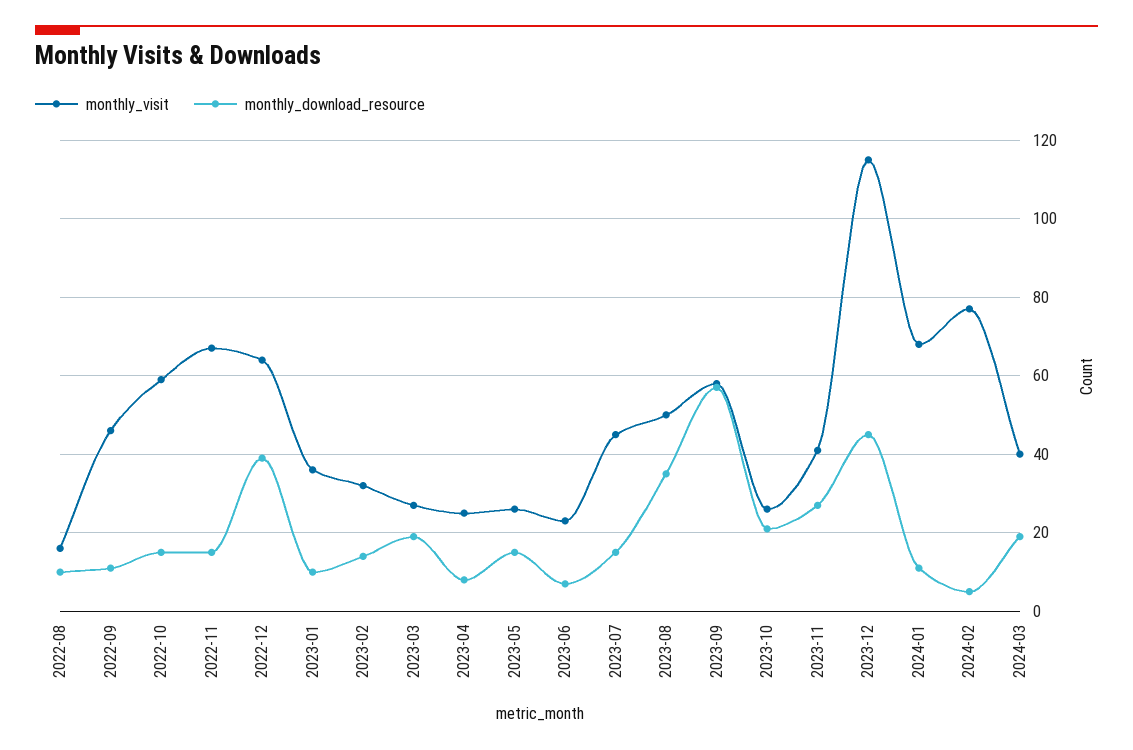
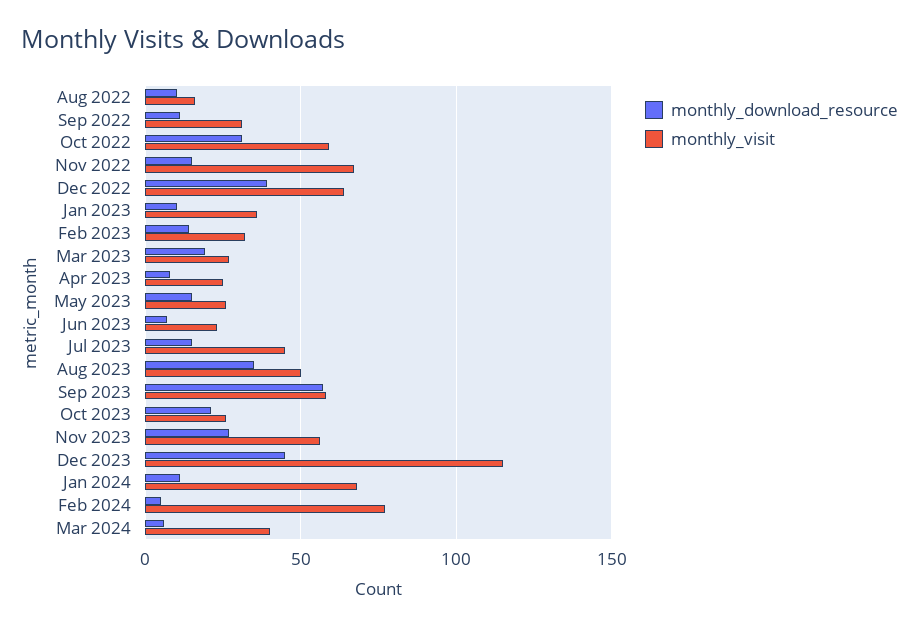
  {
    "monthly_visit": {
      "2022-08": 15,
-     "2022-09": 45,
+     "2022-09": 30,
      "2022-10": 60,
      "2022-11": 65,
      "2022-12": 65,
      "2023-01": 35,
      "2023-02": 30,
      "2023-03": 25,
      "2023-04": 25,
      "2023-05": 25,
      "2023-06": 25,
      "2023-07": 45,
      "2023-08": 50,
      "2023-09": 60,
      "2023-10": 25,
-     "2023-11": 40,
+     "2023-11": 55,
      "2023-12": 115,
      "2024-01": 70,
      "2024-02": 75,
      "2024-03": 40
    },
    "monthly_download_resource": {
      "2022-08": 10,
      "2022-09": 10,
-     "2022-10": 15,
+     "2022-10": 30,
      "2022-11": 15,
      "2022-12": 40,
      "2023-01": 10,
      "2023-02": 15,
      "2023-03": 20,
      "2023-04": 10,
      "2023-05": 15,
      "2023-06": 5,
      "2023-07": 15,
      "2023-08": 35,
      "2023-09": 55,
      "2023-10": 20,
      "2023-11": 25,
      "2023-12": 45,
      "2024-01": 10,
      "2024-02": 5,
-     "2024-03": 20
+     "2024-03": 5
    }
  }

